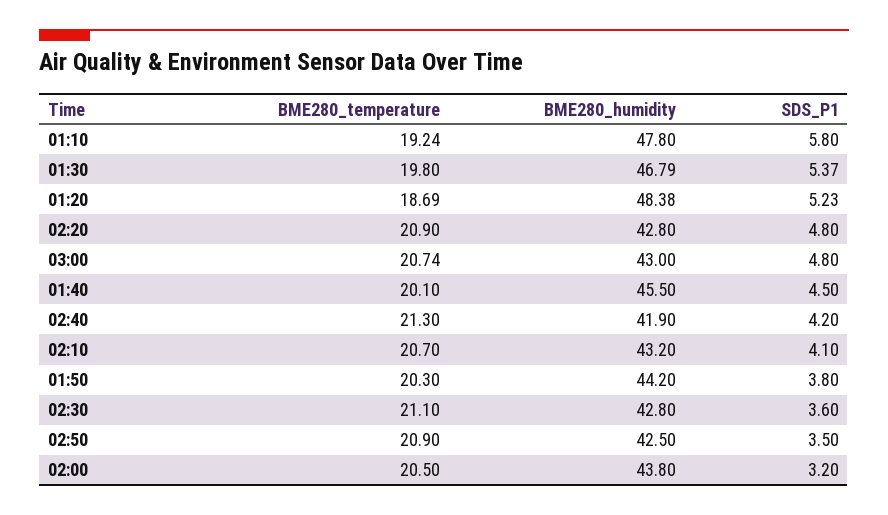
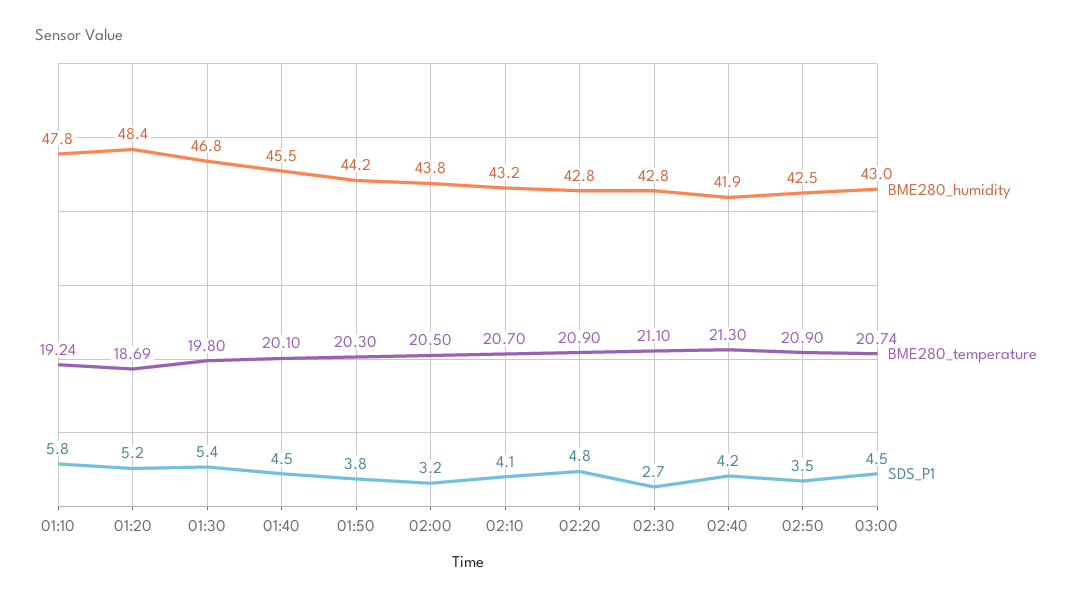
  {
    "BME280_temperature": {
      "01:10": 19.24,
      "01:30": 19.8,
      "01:20": 18.69,
      "02:20": 20.9,
      "03:00": 20.74,
      "01:40": 20.1,
      "02:40": 21.3,
      "02:10": 20.7,
      "01:50": 20.3,
      "02:30": 21.1,
      "02:50": 20.9,
      "02:00": 20.5
    },
    "BME280_humidity": {
      "01:10": 47.8,
      "01:30": 46.79,
      "01:20": 48.38,
      "02:20": 42.8,
      "03:00": 43,
      "01:40": 45.5,
      "02:40": 41.9,
      "02:10": 43.2,
      "01:50": 44.2,
      "02:30": 42.8,
      "02:50": 42.5,
      "02:00": 43.8
    },
    "SDS_P1": {
      "01:10": 5.8,
      "01:30": 5.37,
      "01:20": 5.23,
      "02:20": 4.8,
-     "03:00": 4.8,
+     "03:00": 4.5,
      "01:40": 4.5,
      "02:40": 4.2,
      "02:10": 4.1,
      "01:50": 3.8,
-     "02:30": 3.6,
+     "02:30": 2.7,
      "02:50": 3.5,
      "02:00": 3.2
    }
  }

